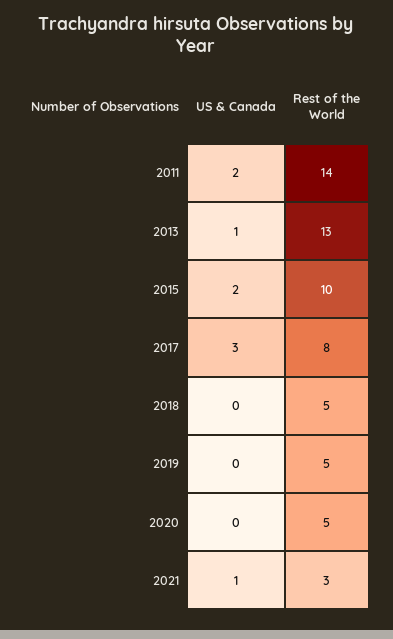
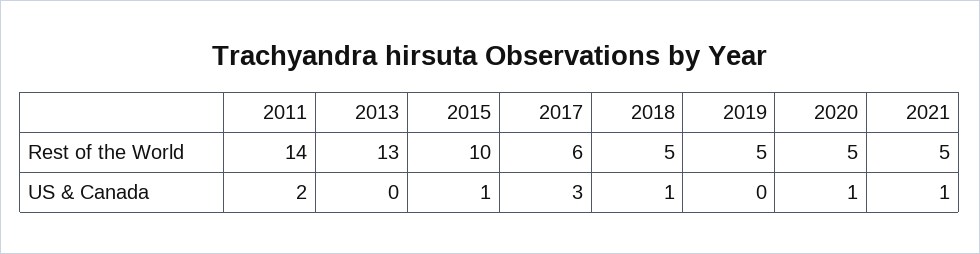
  {
    "US & Canada": {
      "2011": 2,
-     "2013": 1,
+     "2013": 0,
-     "2015": 2,
+     "2015": 1,
      "2017": 3,
-     "2018": 0,
+     "2018": 1,
      "2019": 0,
-     "2020": 0,
+     "2020": 1,
      "2021": 1
    },
    "Rest of the World": {
      "2011": 14,
      "2013": 13,
      "2015": 10,
-     "2017": 8,
+     "2017": 6,
      "2018": 5,
      "2019": 5,
      "2020": 5,
-     "2021": 3
+     "2021": 5
    }
  }

